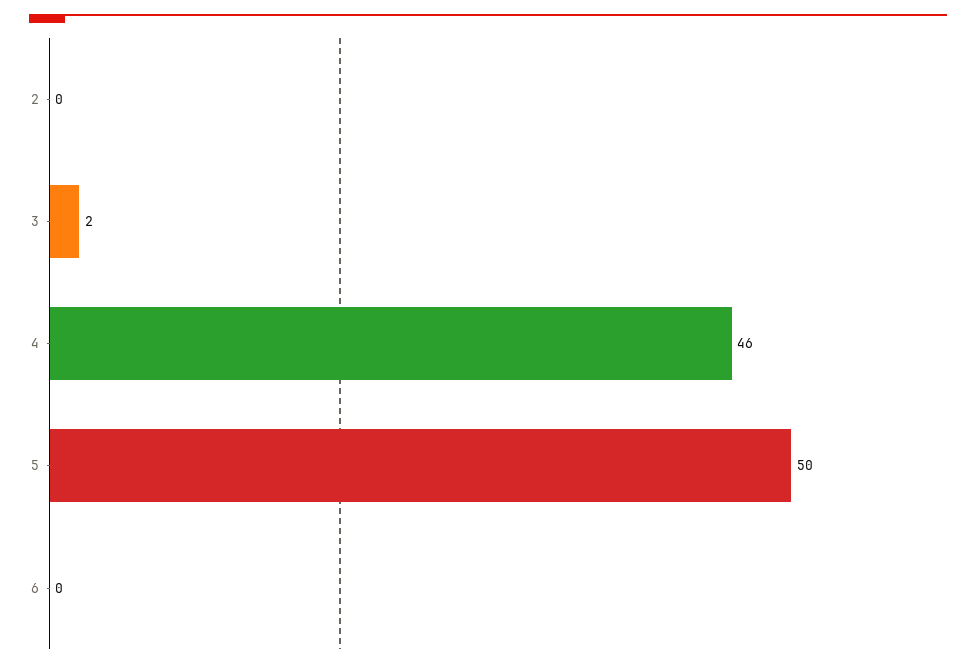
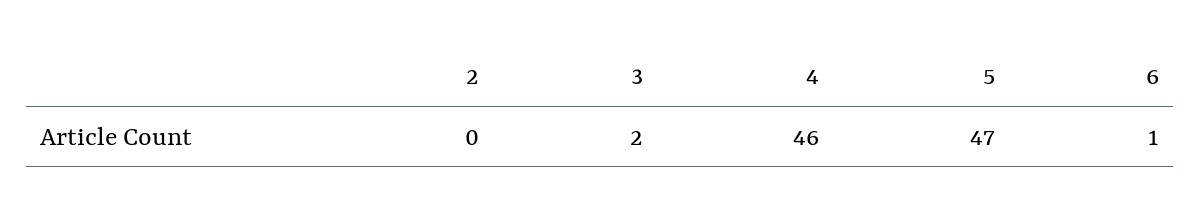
  {
    "2": 0,
    "3": 2,
    "4": 46,
-   "5": 50,
+   "5": 47,
-   "6": 0
+   "6": 1
  }

